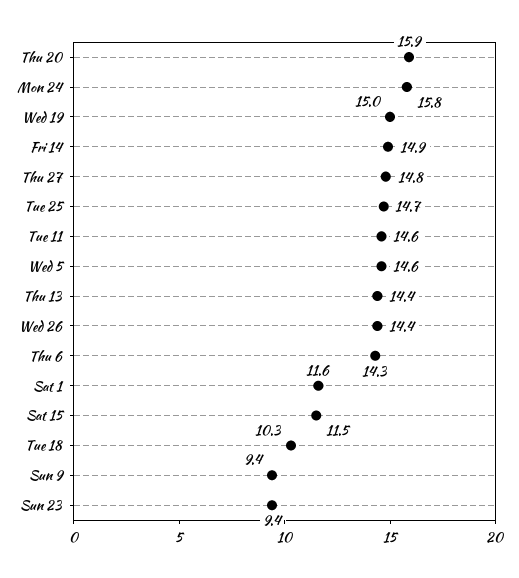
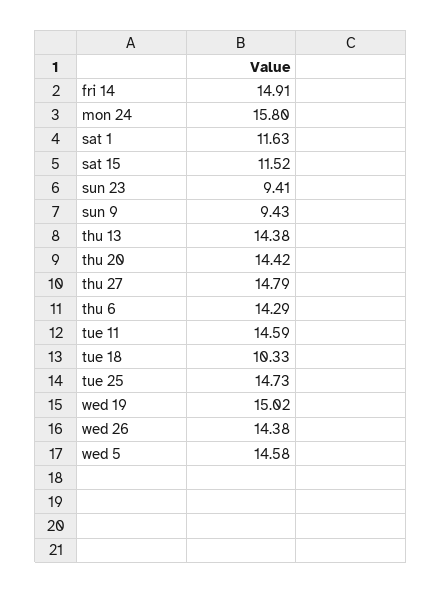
  {
-   "Thu 20": 15.9,
+   "Thu 20": 14.42,
    "Mon 24": 15.8,
    "Wed 19": 15.02,
    "Fri 14": 14.91,
    "Thu 27": 14.79,
    "Tue 25": 14.73,
    "Tue 11": 14.59,
    "Wed 5": 14.58,
    "Thu 13": 14.38,
    "Wed 26": 14.38,
    "Thu 6": 14.29,
    "Sat 1": 11.63,
    "Sat 15": 11.52,
    "Tue 18": 10.33,
    "Sun 9": 9.43,
    "Sun 23": 9.41
  }

